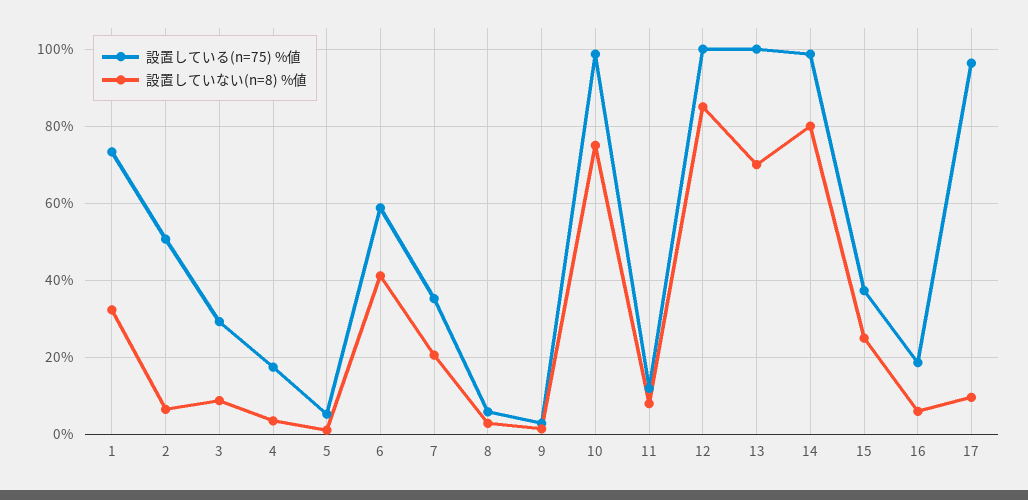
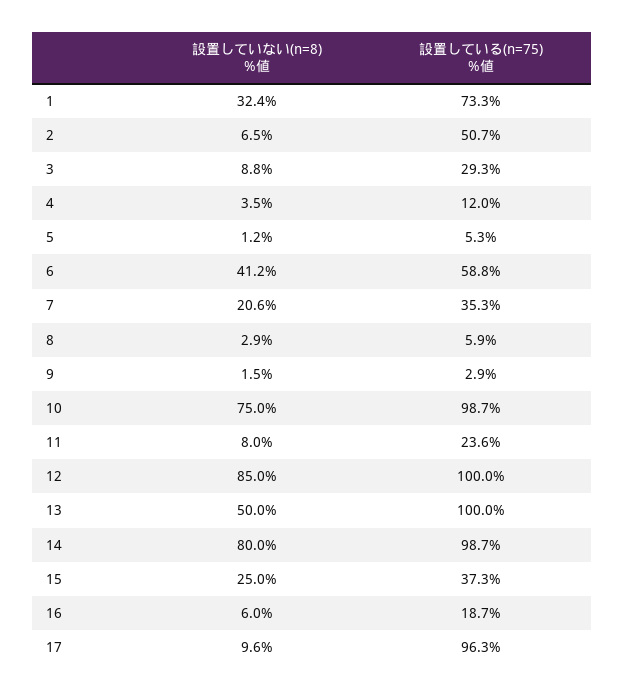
  {
    "設置している(n=75) %値": {
      "1": 73.3,
      "2": 50.7,
      "3": 29.3,
-     "4": 18,
+     "4": 12,
      "5": 5.3,
      "6": 58.8,
      "7": 35.3,
      "8": 5.9,
      "9": 2.9,
      "10": 98.7,
-     "11": 12,
+     "11": 23.6,
      "12": 100,
      "13": 100,
      "14": 98.7,
      "15": 37.3,
      "16": 18.7,
      "17": 96.3
    },
    "設置していない(n=8) %値": {
      "1": 32.4,
      "2": 6.5,
      "3": 8.8,
      "4": 3.5,
      "5": 1.2,
      "6": 41.2,
      "7": 20.6,
      "8": 2.9,
      "9": 1.5,
      "10": 75,
      "11": 8,
      "12": 85,
-     "13": 70,
+     "13": 50,
      "14": 80,
      "15": 25,
      "16": 6,
      "17": 9.6
    }
  }

